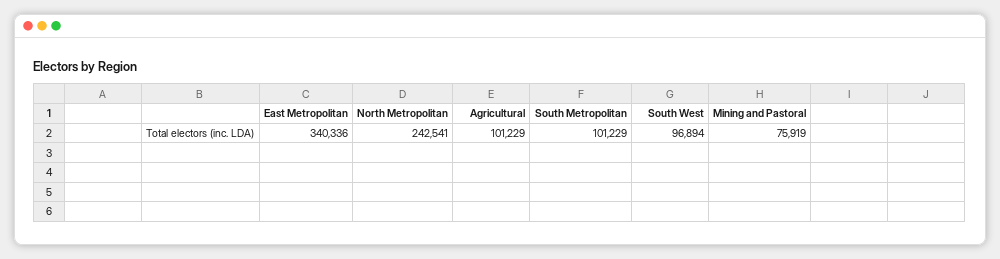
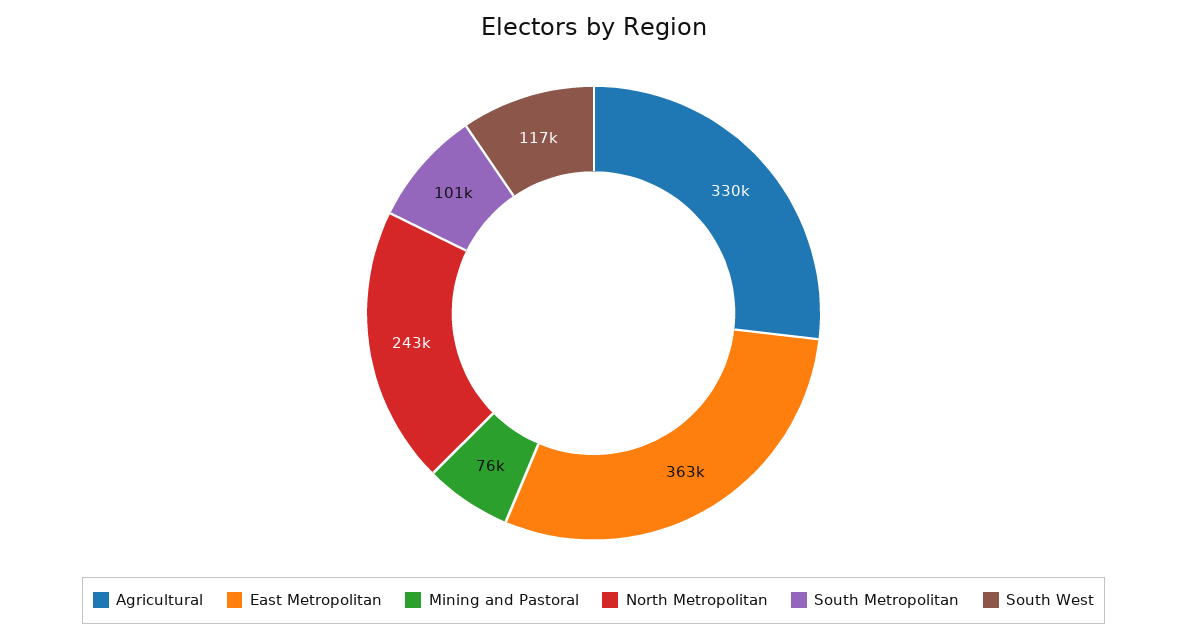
  {
-   "East Metropolitan": 340336,
+   "East Metropolitan": 363000,
    "North Metropolitan": 242541,
-   "Agricultural": 101229,
+   "Agricultural": 330000,
    "South Metropolitan": 101229,
-   "South West": 96894,
+   "South West": 117000,
    "Mining and Pastoral": 75919
  }

